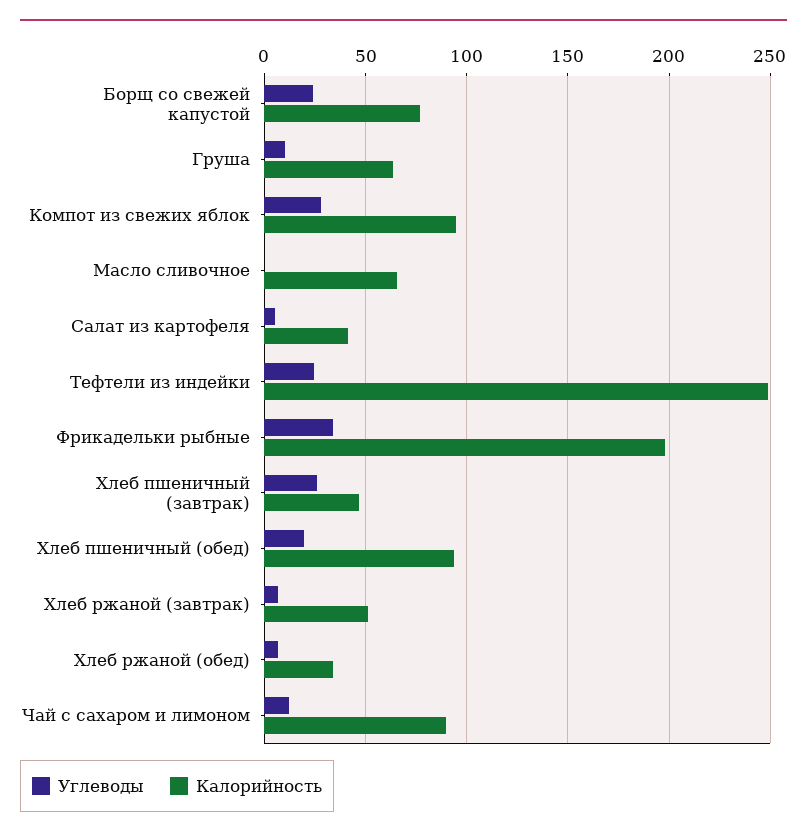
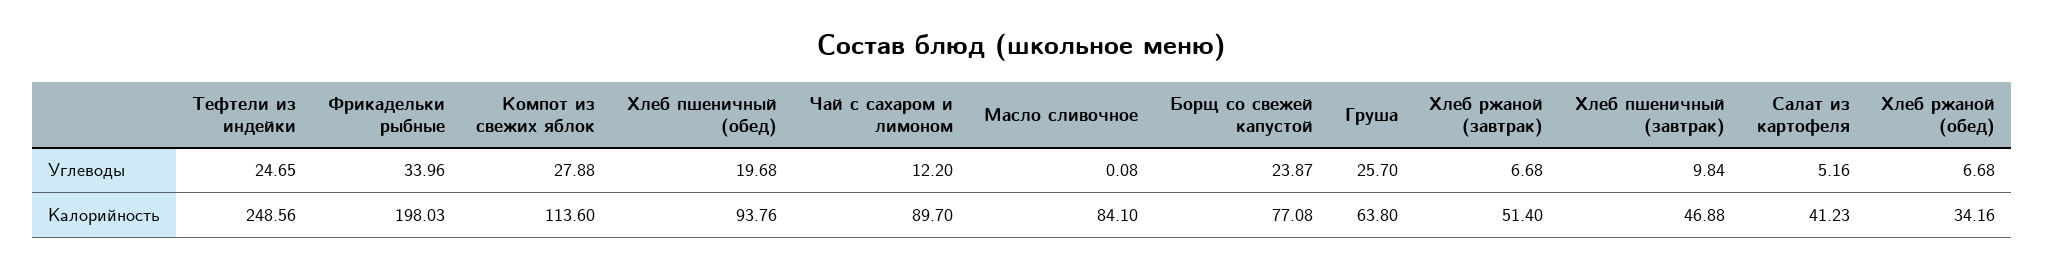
  {
    "Углеводы": {
      "Борщ со свежей капустой": 23.87,
-     "Груша": 10,
+     "Груша": 25.7,
      "Компот из свежих яблок": 27.88,
      "Масло сливочное": 0.08,
      "Салат из картофеля": 5.16,
      "Тефтели из индейки": 24.65,
      "Фрикадельки рыбные": 33.96,
-     "Хлеб пшеничный (завтрак)": 25,
+     "Хлеб пшеничный (завтрак)": 9.84,
      "Хлеб пшеничный (обед)": 19.68,
      "Хлеб ржаной (завтрак)": 6.68,
      "Хлеб ржаной (обед)": 6.68,
      "Чай с сахаром и лимоном": 12.2
    },
    "Калорийность": {
      "Борщ со свежей капустой": 77.08,
      "Груша": 63.8,
-     "Компот из свежих яблок": 95,
+     "Компот из свежих яблок": 113.6,
-     "Масло сливочное": 65,
+     "Масло сливочное": 84.1,
      "Салат из картофеля": 41.23,
      "Тефтели из индейки": 248.56,
      "Фрикадельки рыбные": 198.03,
      "Хлеб пшеничный (завтрак)": 46.88,
      "Хлеб пшеничный (обед)": 93.76,
      "Хлеб ржаной (завтрак)": 51.4,
      "Хлеб ржаной (обед)": 34.16,
      "Чай с сахаром и лимоном": 89.7
    }
  }

